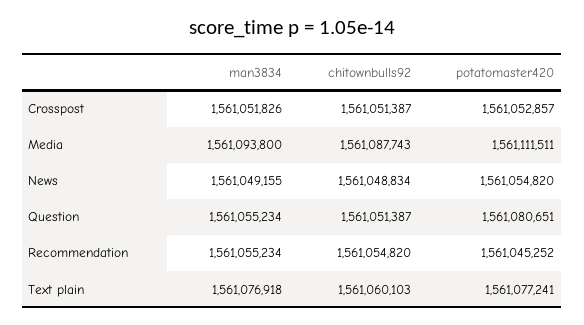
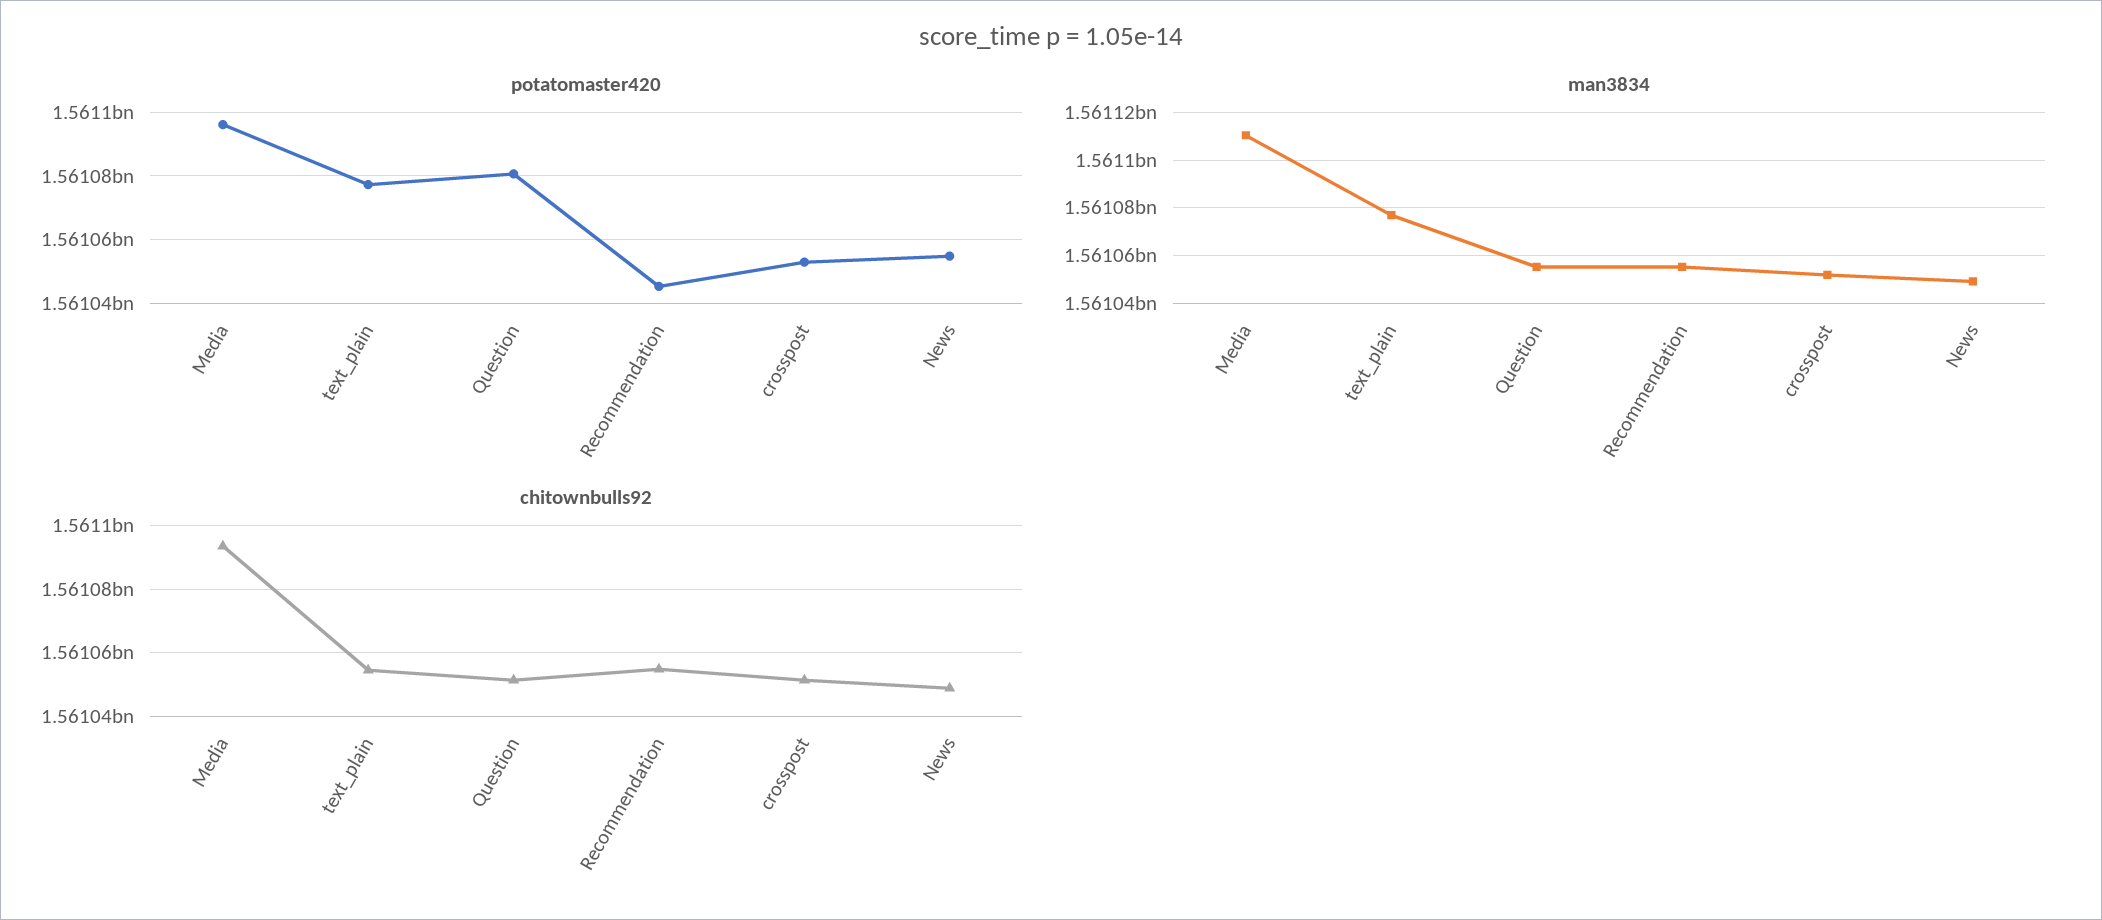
  {
    "man3834": {
      "Crosspost": 1561051826,
-     "Media": 1561093800,
+     "Media": 1561110000,
      "News": 1561049155,
      "Question": 1561055234,
      "Recommendation": 1561055234,
      "Text plain": 1561076918
    },
    "chitownbulls92": {
      "Crosspost": 1561051387,
-     "Media": 1561087743,
+     "Media": 1561094000,
      "News": 1561048834,
      "Question": 1561051387,
      "Recommendation": 1561054820,
-     "Text plain": 1561060103
+     "Text plain": 1561054000
    },
    "potatomaster420": {
      "Crosspost": 1561052857,
-     "Media": 1561111511,
+     "Media": 1561096000,
      "News": 1561054820,
      "Question": 1561080651,
      "Recommendation": 1561045252,
      "Text plain": 1561077241
    }
  }

